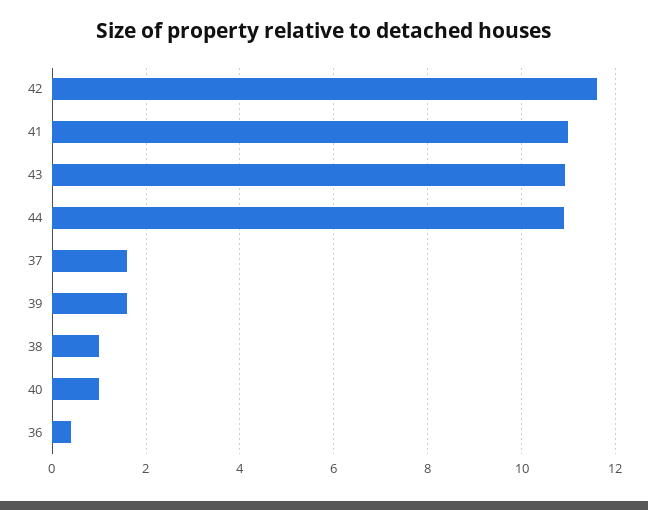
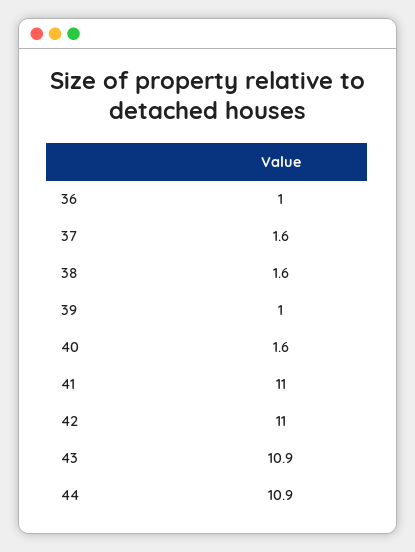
  {
-   "42": 11.6,
+   "42": 11,
    "41": 11,
    "43": 10.9,
    "44": 10.9,
    "37": 1.6,
-   "39": 1.6,
+   "39": 1,
-   "38": 1,
+   "38": 1.6,
-   "40": 1,
+   "40": 1.6,
-   "36": 0.4
+   "36": 1
  }

